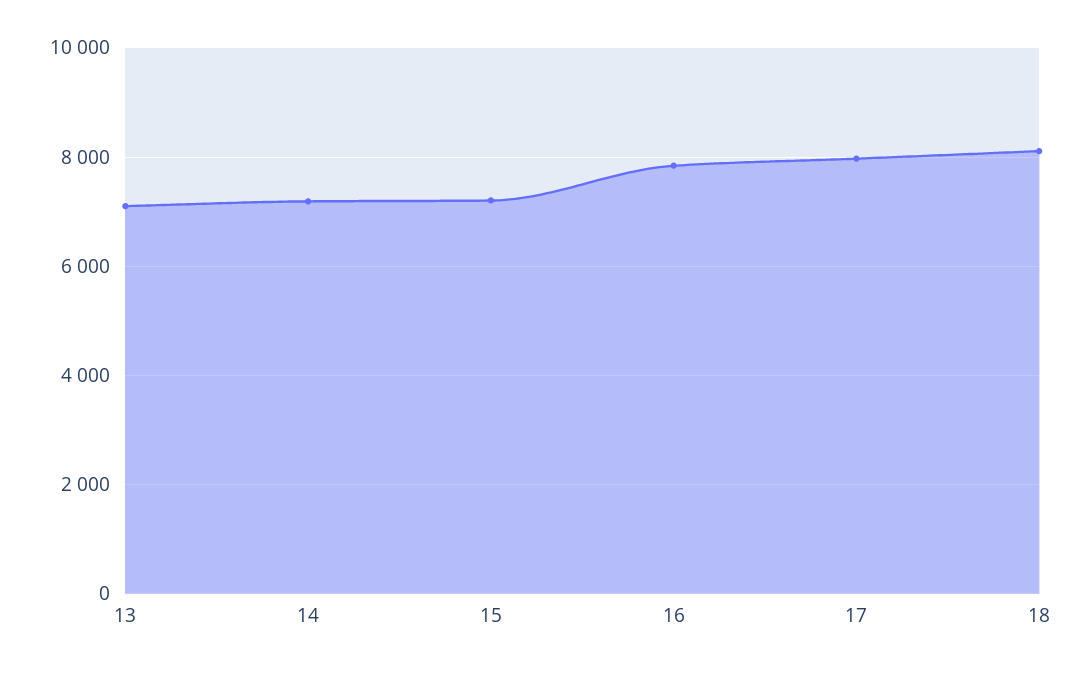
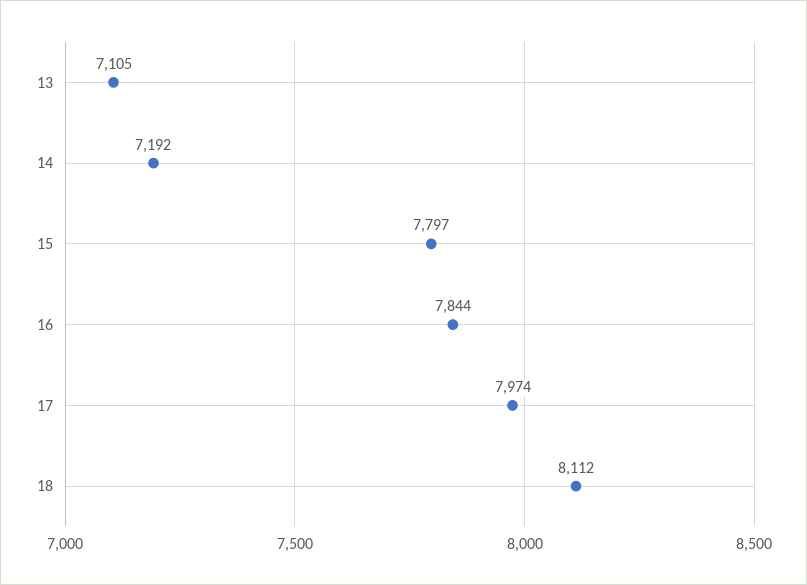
  {
    "13": 7105,
    "14": 7192,
-   "15": 7200,
+   "15": 7797,
    "16": 7844,
    "17": 7974,
    "18": 8112
  }

